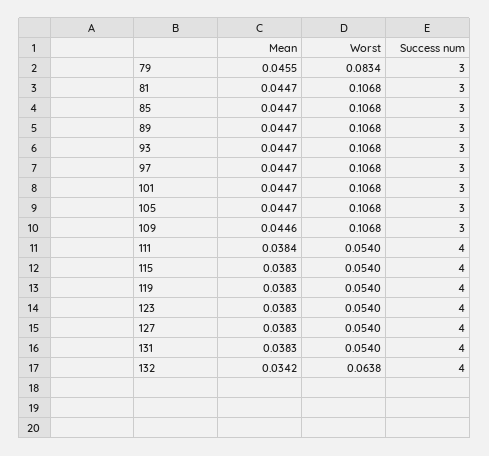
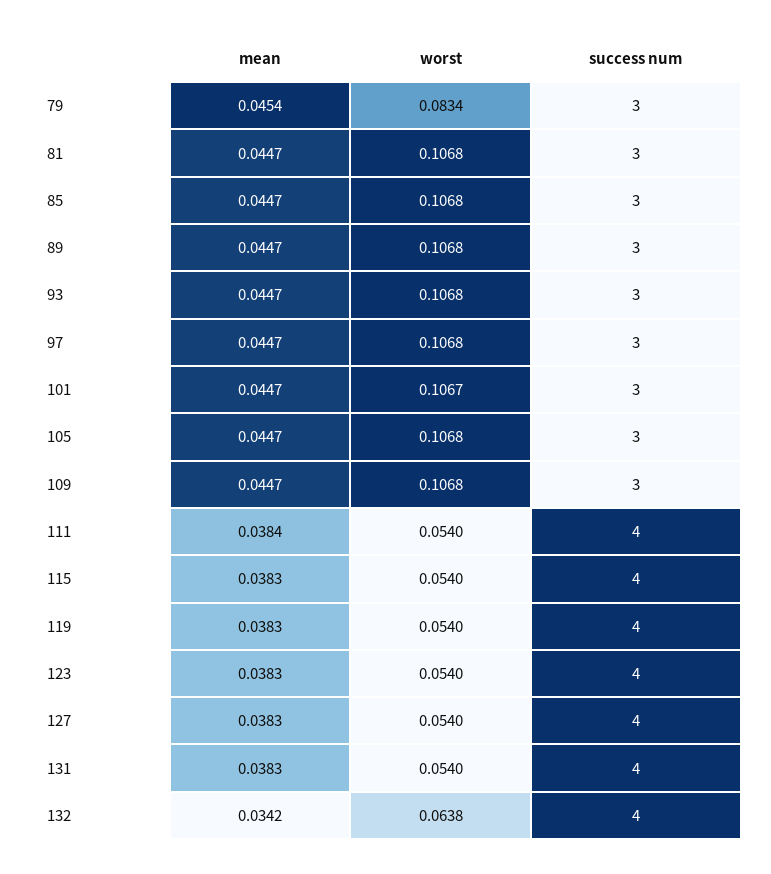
  {
    "Mean": {
-     "79": 0.0455,
+     "79": 0.0454,
      "81": 0.0447,
      "85": 0.0447,
      "89": 0.0447,
      "93": 0.0447,
      "97": 0.0447,
      "101": 0.0447,
      "105": 0.0447,
-     "109": 0.0446,
+     "109": 0.0447,
      "111": 0.0384,
      "115": 0.0383,
      "119": 0.0383,
      "123": 0.0383,
      "127": 0.0383,
      "131": 0.0383,
      "132": 0.0342
    },
    "Worst": {
      "79": 0.0834,
      "81": 0.1068,
      "85": 0.1068,
      "89": 0.1068,
      "93": 0.1068,
      "97": 0.1068,
-     "101": 0.1068,
+     "101": 0.1067,
      "105": 0.1068,
      "109": 0.1068,
      "111": 0.054,
      "115": 0.054,
      "119": 0.054,
      "123": 0.054,
      "127": 0.054,
      "131": 0.054,
      "132": 0.0638
    },
    "Success num": {
      "79": 3,
      "81": 3,
      "85": 3,
      "89": 3,
      "93": 3,
      "97": 3,
      "101": 3,
      "105": 3,
      "109": 3,
      "111": 4,
      "115": 4,
      "119": 4,
      "123": 4,
      "127": 4,
      "131": 4,
      "132": 4
    }
  }

